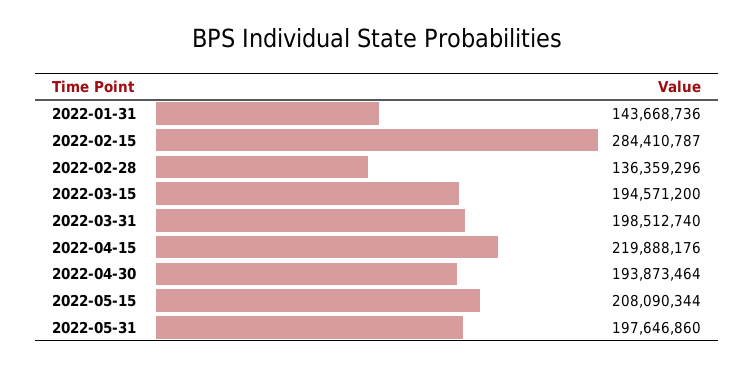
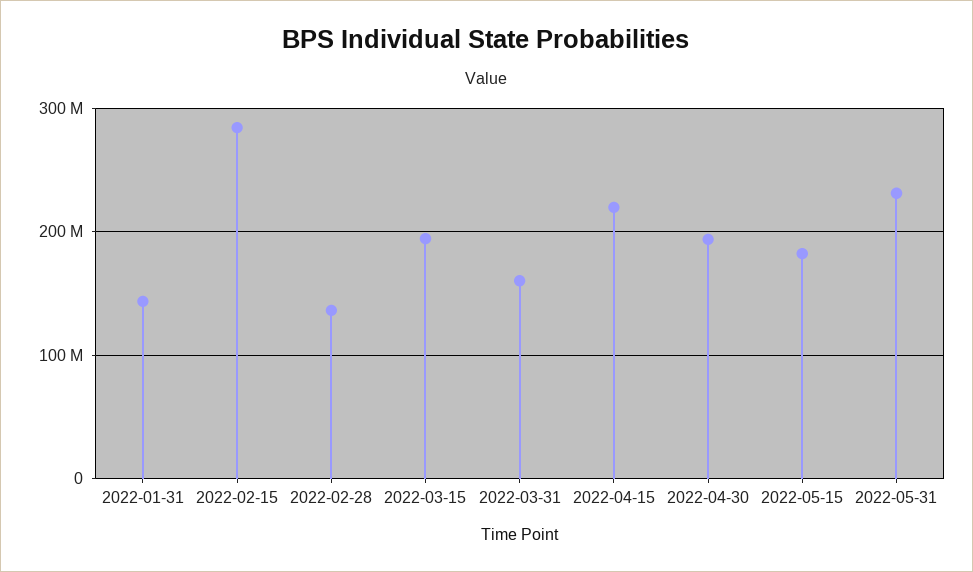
  {
    "2022-01-31": 143668736,
    "2022-02-15": 284410787,
    "2022-02-28": 136359296,
    "2022-03-15": 194571200,
-   "2022-03-31": 198512740,
+   "2022-03-31": 160000000,
    "2022-04-15": 219888176,
    "2022-04-30": 193873464,
-   "2022-05-15": 208090344,
+   "2022-05-15": 180000000,
-   "2022-05-31": 197646860
+   "2022-05-31": 230000000
  }

